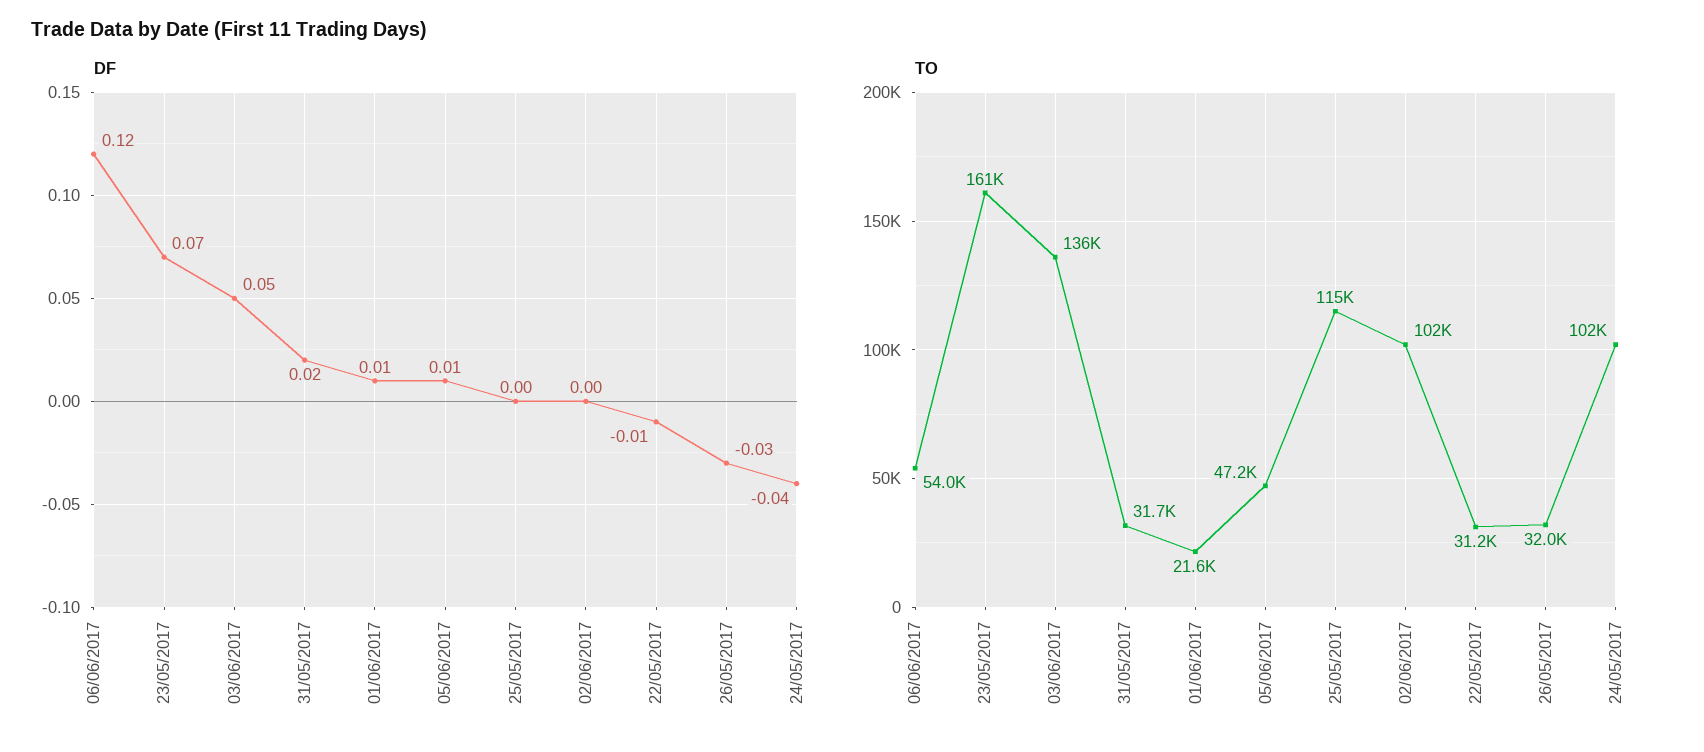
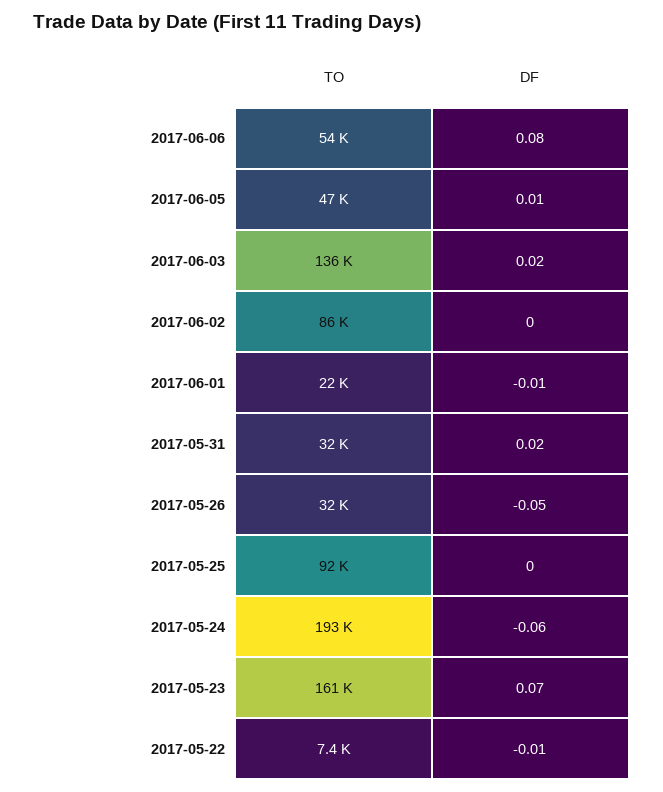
  {
    "DF": {
-     "06/06/2017": 0.12,
+     "06/06/2017": 0.08,
      "23/05/2017": 0.07,
-     "03/06/2017": 0.05,
+     "03/06/2017": 0.02,
      "31/05/2017": 0.02,
-     "01/06/2017": 0.01,
+     "01/06/2017": -0.01,
      "05/06/2017": 0.01,
      "25/05/2017": 0,
      "02/06/2017": 0,
      "22/05/2017": -0.01,
-     "26/05/2017": -0.03,
+     "26/05/2017": -0.05,
-     "24/05/2017": -0.04
+     "24/05/2017": -0.06
    },
    "TO": {
      "06/06/2017": 54000,
      "23/05/2017": 161000,
      "03/06/2017": 136000,
      "31/05/2017": 31700,
      "01/06/2017": 21600,
      "05/06/2017": 47200,
-     "25/05/2017": 115000,
+     "25/05/2017": 92000,
-     "02/06/2017": 102000,
+     "02/06/2017": 86000,
-     "22/05/2017": 31200,
+     "22/05/2017": 7400,
      "26/05/2017": 32000,
-     "24/05/2017": 102000
+     "24/05/2017": 193000
    }
  }

